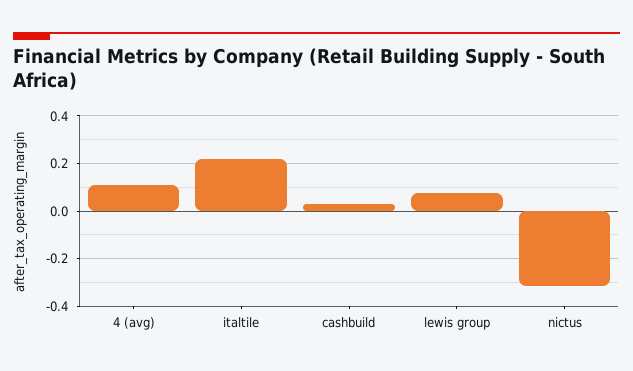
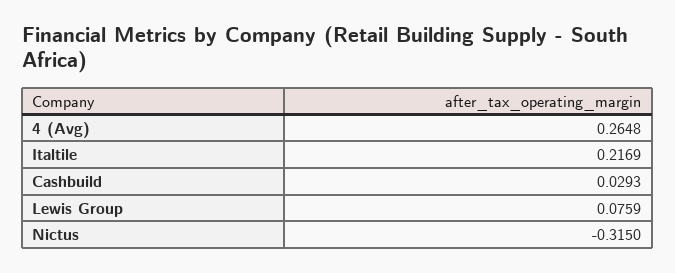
  {
-   "4 (avg)": 0.1,
+   "4 (avg)": 0.2648,
    "italtile": 0.2169,
    "cashbuild": 0.0293,
    "lewis group": 0.0759,
    "nictus": -0.315
  }

